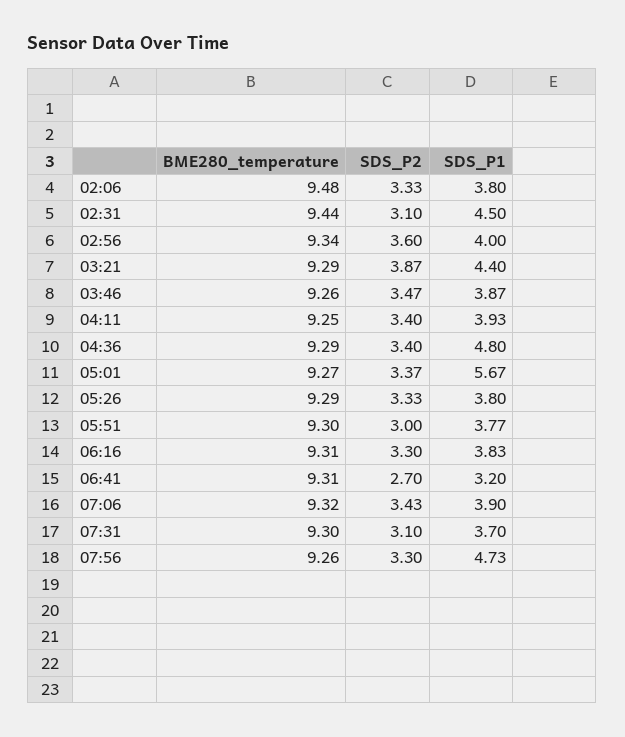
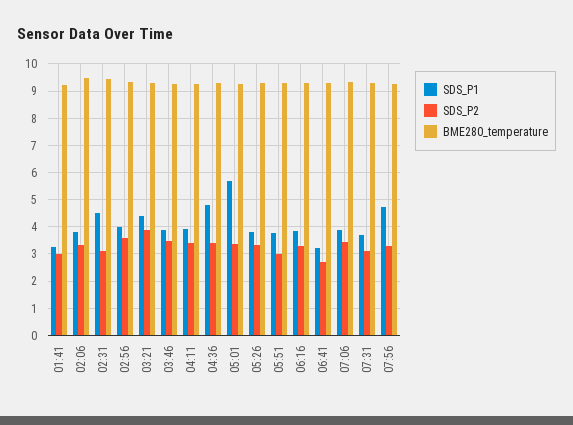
  {
    "BME280_temperature": {
      "02:06": 9.48,
      "02:31": 9.44,
      "02:56": 9.34,
      "03:21": 9.29,
      "03:46": 9.26,
      "04:11": 9.25,
      "04:36": 9.29,
      "05:01": 9.27,
      "05:26": 9.29,
      "05:51": 9.3,
      "06:16": 9.31,
      "06:41": 9.31,
      "07:06": 9.32,
      "07:31": 9.3,
-     "07:56": 9.26
+     "07:56": 9.26,
+     "01:41": 9.25
    },
    "SDS_P2": {
      "02:06": 3.33,
      "02:31": 3.1,
      "02:56": 3.6,
      "03:21": 3.87,
      "03:46": 3.47,
      "04:11": 3.4,
      "04:36": 3.4,
      "05:01": 3.37,
      "05:26": 3.33,
      "05:51": 3,
      "06:16": 3.3,
      "06:41": 2.7,
      "07:06": 3.43,
      "07:31": 3.1,
-     "07:56": 3.3
+     "07:56": 3.3,
+     "01:41": 3
    },
    "SDS_P1": {
      "02:06": 3.8,
      "02:31": 4.5,
      "02:56": 4,
      "03:21": 4.4,
      "03:46": 3.87,
      "04:11": 3.93,
      "04:36": 4.8,
      "05:01": 5.67,
      "05:26": 3.8,
      "05:51": 3.77,
      "06:16": 3.83,
      "06:41": 3.2,
      "07:06": 3.9,
      "07:31": 3.7,
-     "07:56": 4.73
+     "07:56": 4.73,
+     "01:41": 3.25
    }
  }

